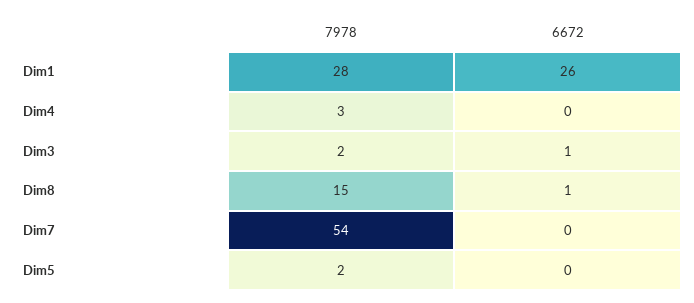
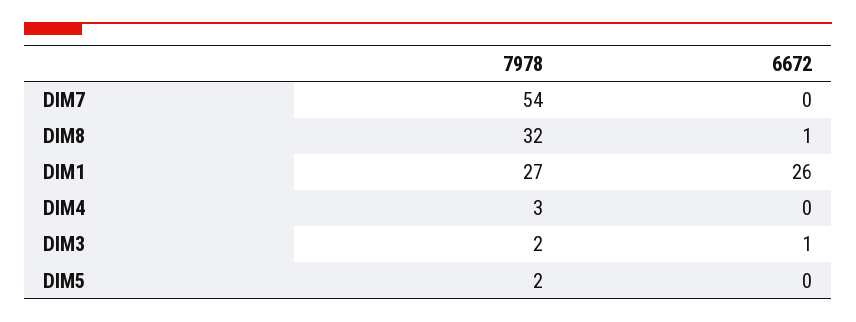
  {
    "7978": {
-     "Dim1": 28,
+     "Dim1": 27,
      "Dim4": 3,
      "Dim3": 2,
-     "Dim8": 15,
+     "Dim8": 32,
      "Dim7": 54,
      "Dim5": 2
    },
    "6672": {
      "Dim1": 26,
      "Dim4": 0,
      "Dim3": 1,
      "Dim8": 1,
      "Dim7": 0,
      "Dim5": 0
    }
  }

